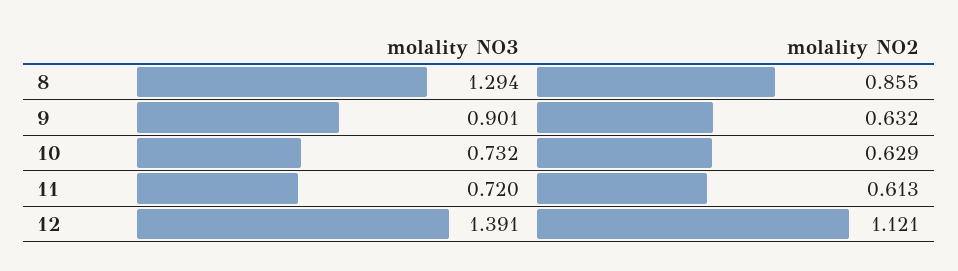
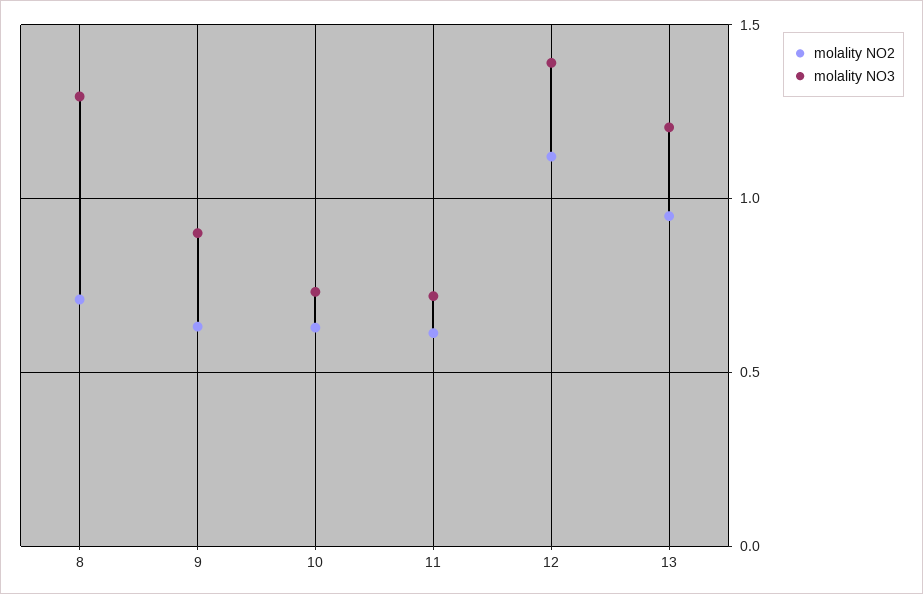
  {
    "molality NO3": {
      "8": 1.294,
      "9": 0.901,
      "10": 0.732,
      "11": 0.72,
-     "12": 1.391
+     "12": 1.391,
+     "13": 1.2
    },
    "molality NO2": {
-     "8": 0.855,
+     "8": 0.7,
      "9": 0.632,
      "10": 0.629,
      "11": 0.613,
-     "12": 1.121
+     "12": 1.121,
+     "13": 0.95
    }
  }

